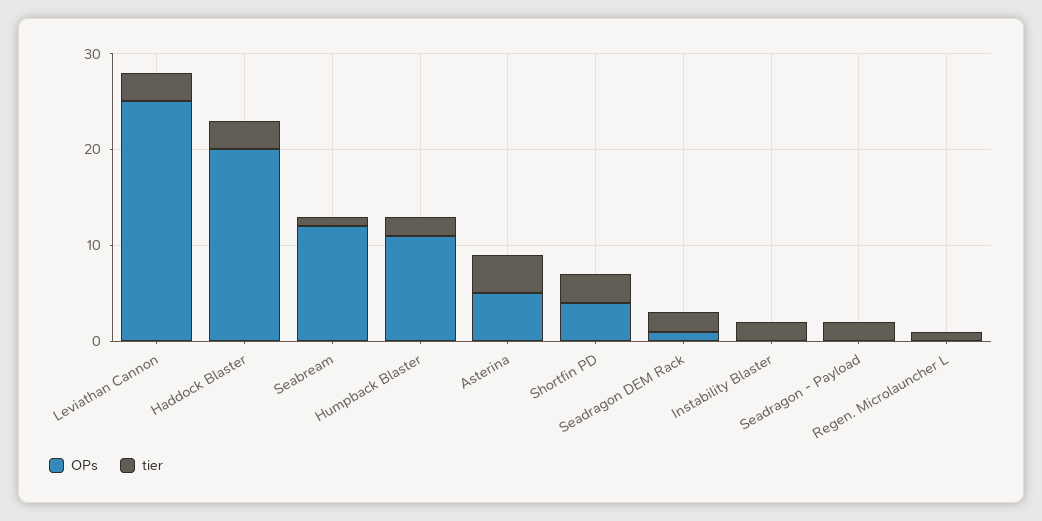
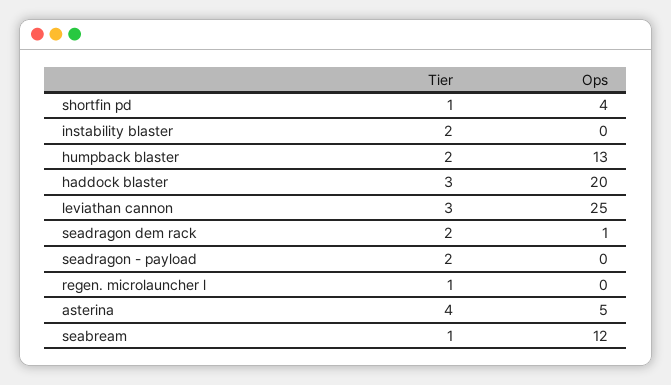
  {
    "OPs": {
      "Leviathan Cannon": 25,
      "Haddock Blaster": 20,
      "Seabream": 12,
-     "Humpback Blaster": 11,
+     "Humpback Blaster": 13,
      "Asterina": 5,
      "Shortfin PD": 4,
      "Seadragon DEM Rack": 1,
      "Instability Blaster": 0,
      "Seadragon - Payload": 0,
      "Regen. Microlauncher L": 0
    },
    "tier": {
      "Leviathan Cannon": 3,
      "Haddock Blaster": 3,
      "Seabream": 1,
      "Humpback Blaster": 2,
      "Asterina": 4,
-     "Shortfin PD": 3,
+     "Shortfin PD": 1,
      "Seadragon DEM Rack": 2,
      "Instability Blaster": 2,
      "Seadragon - Payload": 2,
      "Regen. Microlauncher L": 1
    }
  }

